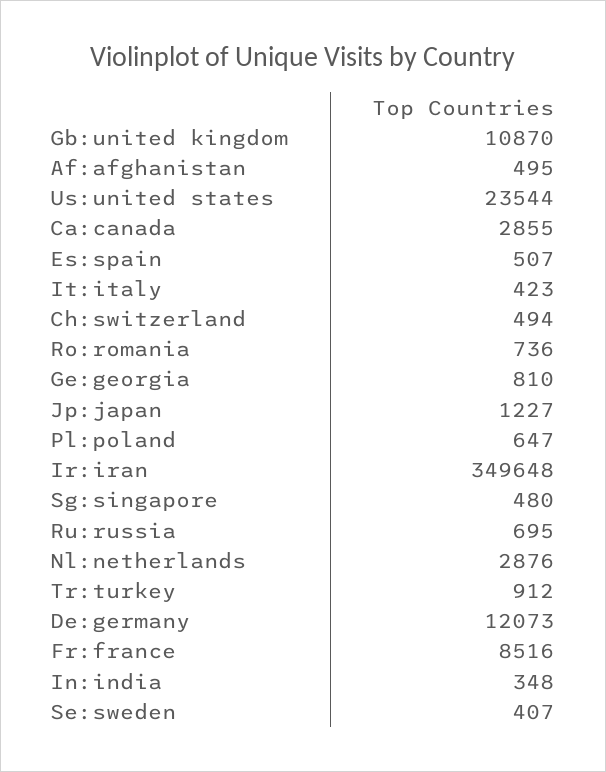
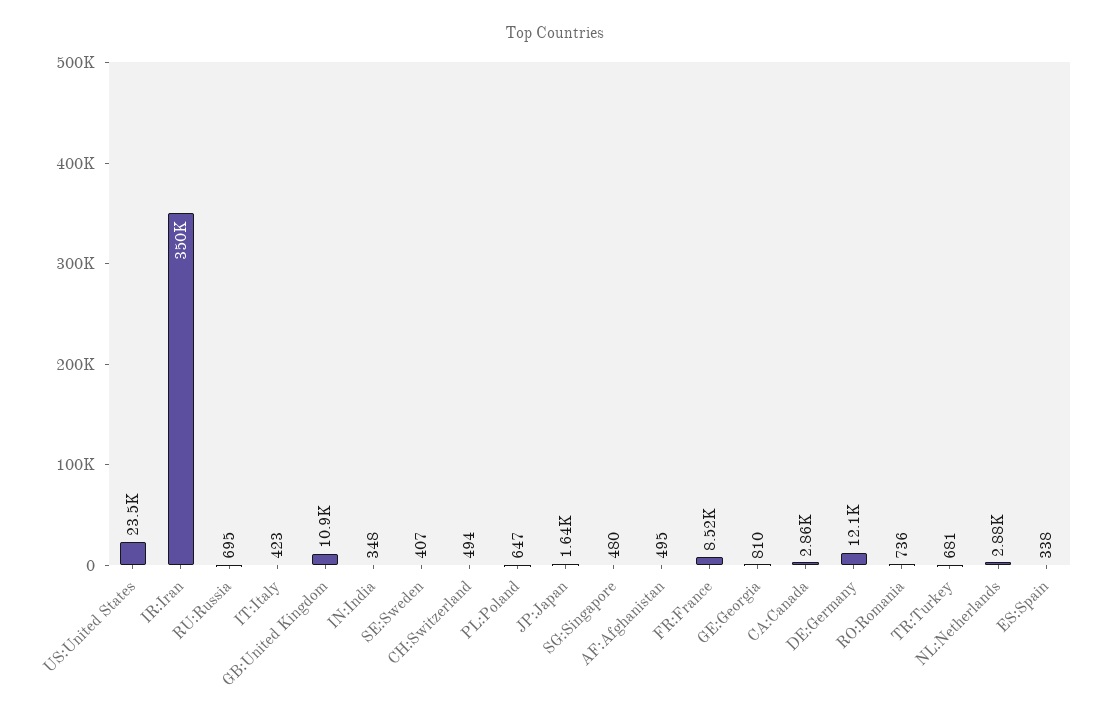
  {
    "Gb:united kingdom": 10870,
    "Af:afghanistan": 495,
    "Us:united states": 23544,
    "Ca:canada": 2855,
-   "Es:spain": 507,
+   "Es:spain": 338,
    "It:italy": 423,
    "Ch:switzerland": 494,
    "Ro:romania": 736,
    "Ge:georgia": 810,
-   "Jp:japan": 1227,
+   "Jp:japan": 1640,
    "Pl:poland": 647,
    "Ir:iran": 349648,
    "Sg:singapore": 480,
    "Ru:russia": 695,
    "Nl:netherlands": 2876,
-   "Tr:turkey": 912,
+   "Tr:turkey": 681,
    "De:germany": 12073,
    "Fr:france": 8516,
    "In:india": 348,
    "Se:sweden": 407
  }

